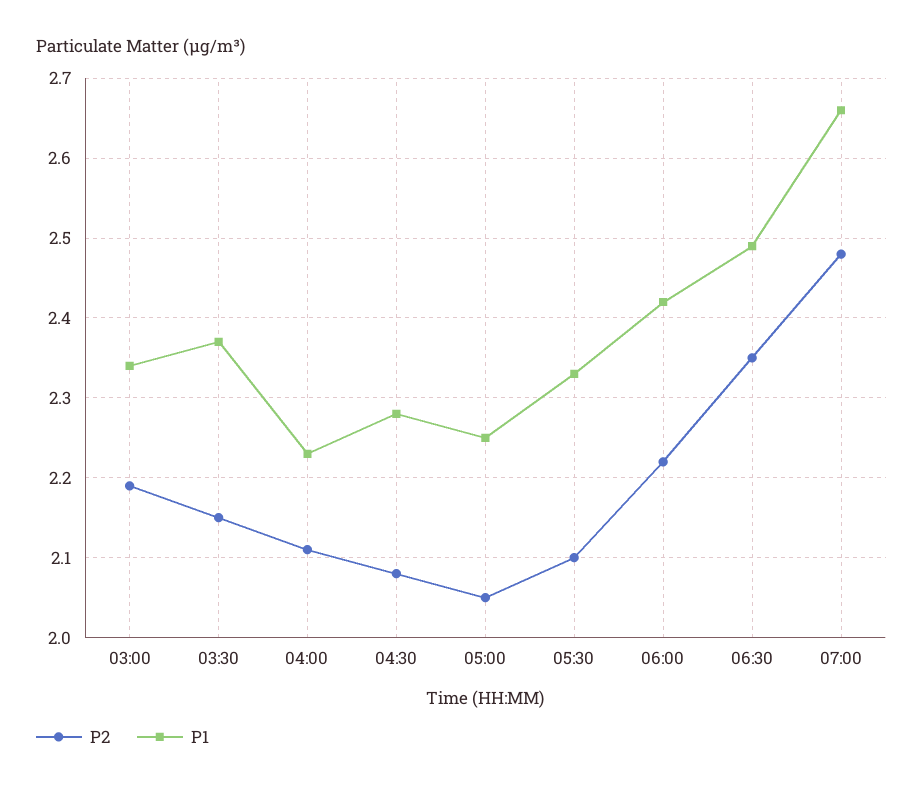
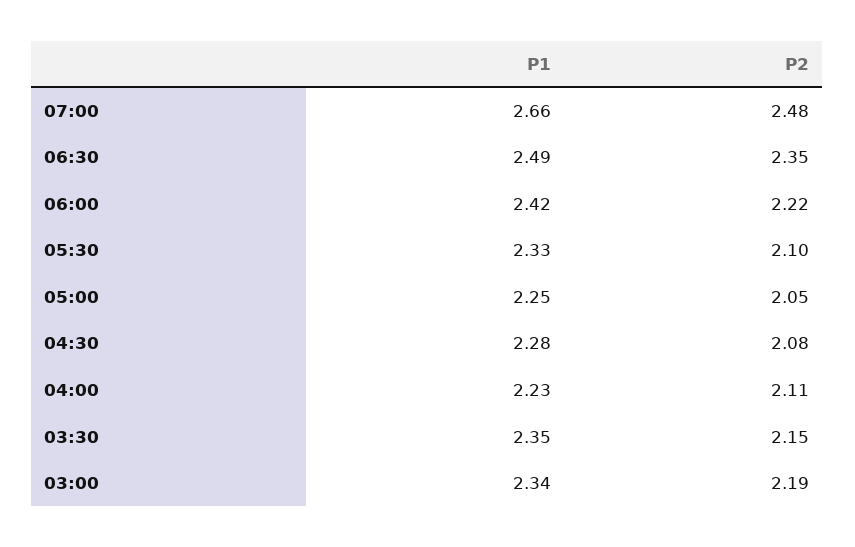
  {
    "P2": {
      "03:00": 2.19,
      "03:30": 2.15,
      "04:00": 2.11,
      "04:30": 2.08,
      "05:00": 2.05,
      "05:30": 2.1,
      "06:00": 2.22,
      "06:30": 2.35,
      "07:00": 2.48
    },
    "P1": {
      "03:00": 2.34,
-     "03:30": 2.37,
+     "03:30": 2.35,
      "04:00": 2.23,
      "04:30": 2.28,
      "05:00": 2.25,
      "05:30": 2.33,
      "06:00": 2.42,
      "06:30": 2.49,
      "07:00": 2.66
    }
  }

